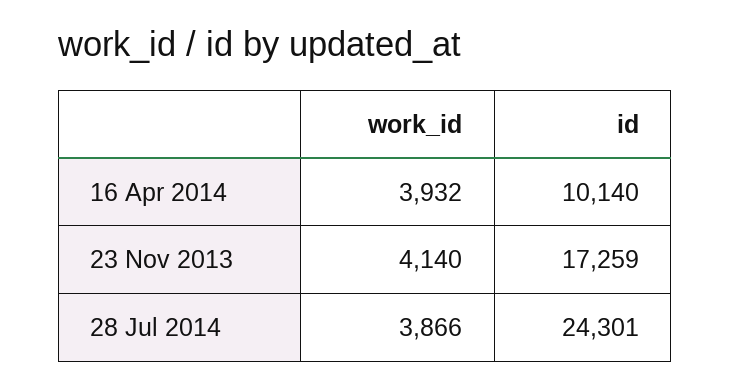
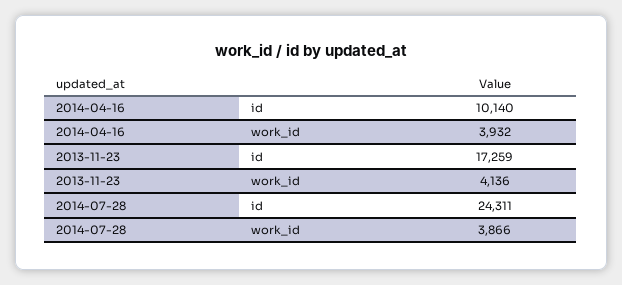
  {
    "work_id": {
      "16 Apr 2014": 3932,
-     "23 Nov 2013": 4140,
+     "23 Nov 2013": 4136,
      "28 Jul 2014": 3866
    },
    "id": {
      "16 Apr 2014": 10140,
      "23 Nov 2013": 17259,
-     "28 Jul 2014": 24301
+     "28 Jul 2014": 24311
    }
  }

